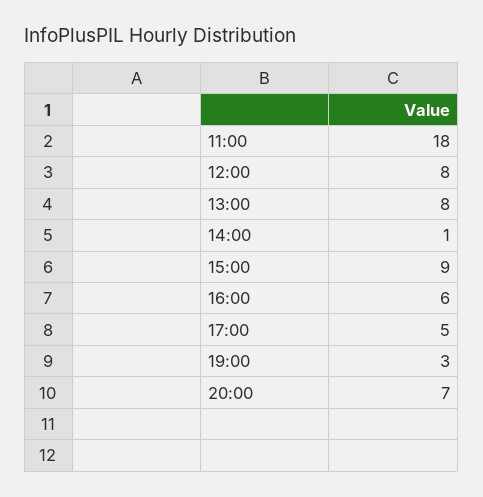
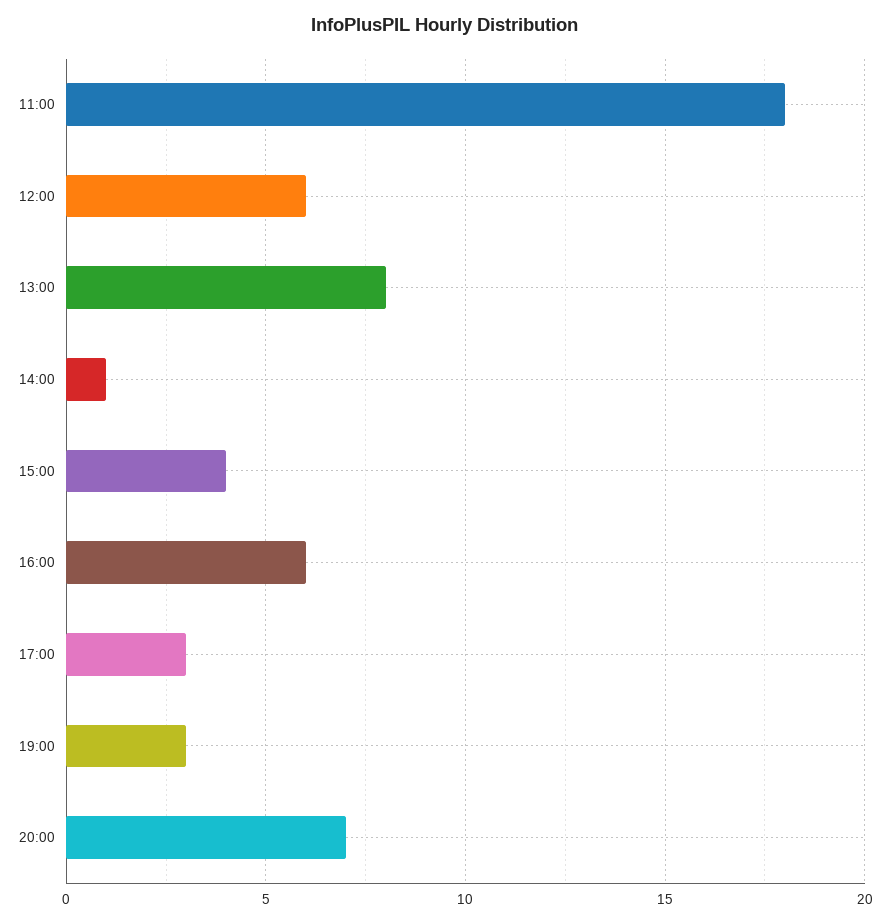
  {
    "11:00": 18,
-   "12:00": 8,
+   "12:00": 6,
    "13:00": 8,
    "14:00": 1,
-   "15:00": 9,
+   "15:00": 4,
    "16:00": 6,
-   "17:00": 5,
+   "17:00": 3,
    "19:00": 3,
    "20:00": 7
  }

